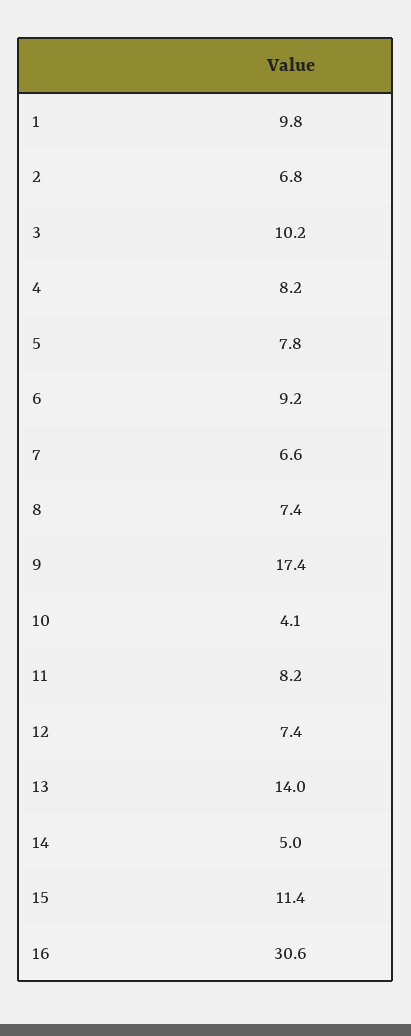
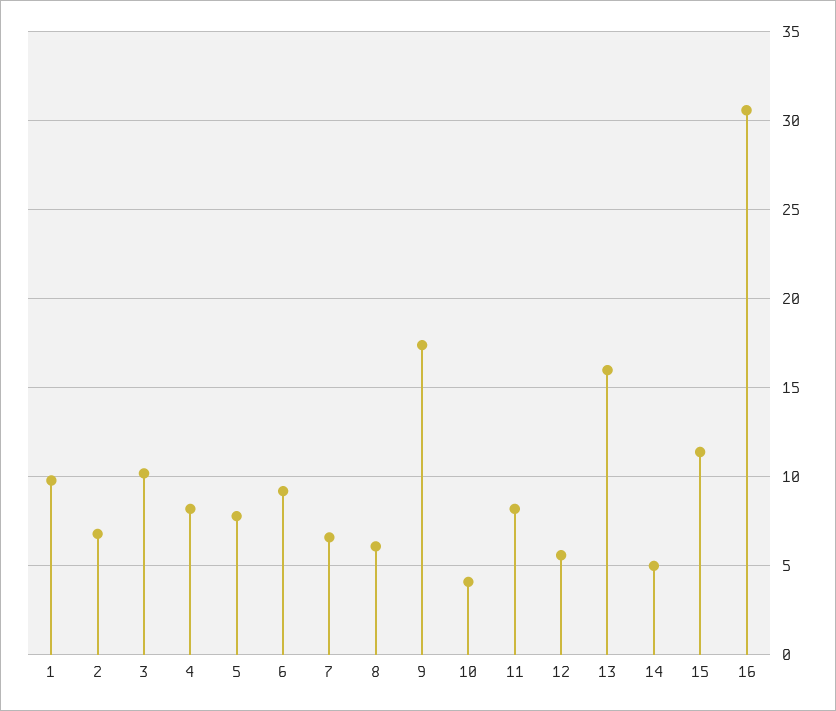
  {
    "1": 9.8,
    "2": 6.8,
    "3": 10.2,
    "4": 8.2,
    "5": 7.8,
    "6": 9.2,
    "7": 6.6,
-   "8": 7.4,
+   "8": 6,
    "9": 17.4,
    "10": 4.1,
    "11": 8.2,
-   "12": 7.4,
+   "12": 5.5,
-   "13": 14,
+   "13": 16,
    "14": 5,
    "15": 11.4,
    "16": 30.6
  }

